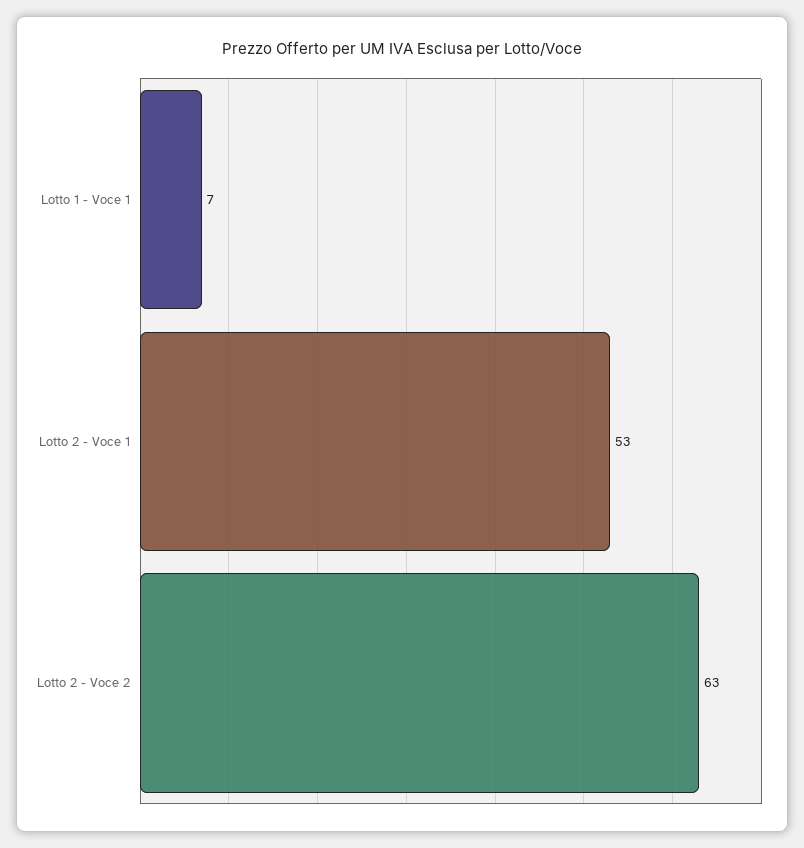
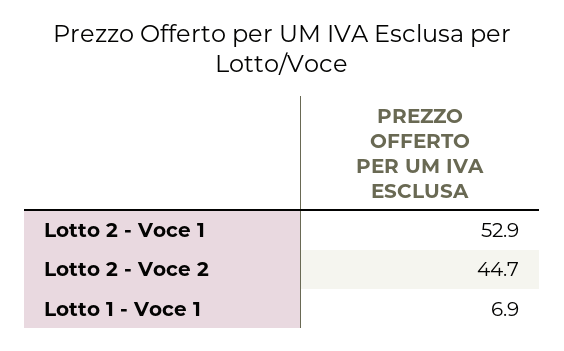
  {
    "Lotto 1 - Voce 1": 6.9,
    "Lotto 2 - Voce 1": 52.9,
-   "Lotto 2 - Voce 2": 63
+   "Lotto 2 - Voce 2": 44.7
  }

